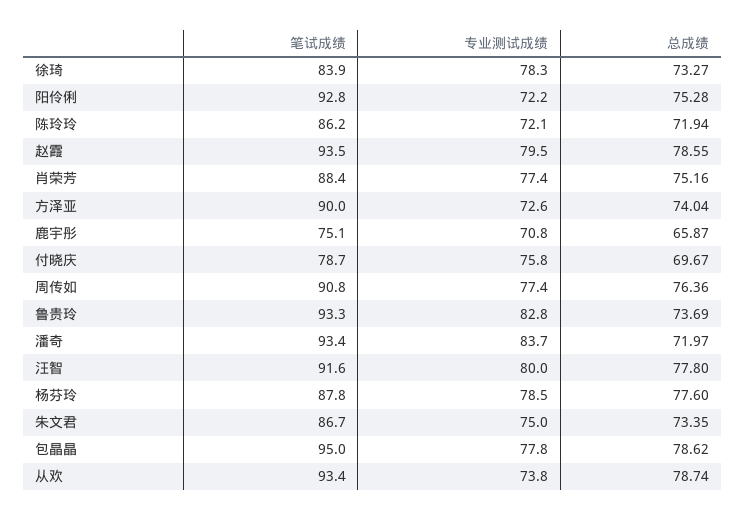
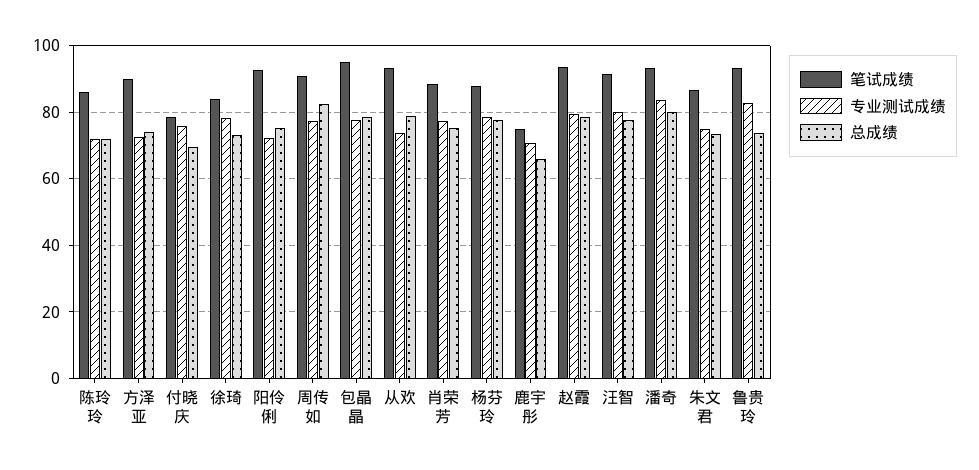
  {
    "笔试成绩": {
      "徐琦": 83.9,
      "阳伶俐": 92.8,
      "陈玲玲": 86.2,
      "赵霞": 93.5,
      "肖荣芳": 88.4,
      "方泽亚": 90,
      "鹿宇彤": 75.1,
      "付晓庆": 78.7,
      "周传如": 90.8,
      "鲁贵玲": 93.3,
      "潘奇": 93.4,
      "汪智": 91.6,
      "杨芬玲": 87.8,
      "朱文君": 86.7,
      "包晶晶": 95,
      "从欢": 93.4
    },
    "专业测试成绩": {
      "徐琦": 78.3,
      "阳伶俐": 72.2,
      "陈玲玲": 72.1,
      "赵霞": 79.5,
      "肖荣芳": 77.4,
      "方泽亚": 72.6,
      "鹿宇彤": 70.8,
      "付晓庆": 75.8,
      "周传如": 77.4,
      "鲁贵玲": 82.8,
      "潘奇": 83.7,
      "汪智": 80,
      "杨芬玲": 78.5,
      "朱文君": 75,
      "包晶晶": 77.8,
      "从欢": 73.8
    },
    "总成绩": {
      "徐琦": 73.27,
      "阳伶俐": 75.28,
      "陈玲玲": 71.94,
      "赵霞": 78.55,
      "肖荣芳": 75.16,
      "方泽亚": 74.04,
      "鹿宇彤": 65.87,
      "付晓庆": 69.67,
-     "周传如": 76.36,
+     "周传如": 82,
      "鲁贵玲": 73.69,
-     "潘奇": 71.97,
+     "潘奇": 80,
      "汪智": 77.8,
      "杨芬玲": 77.6,
      "朱文君": 73.35,
      "包晶晶": 78.62,
      "从欢": 78.74
    }
  }

